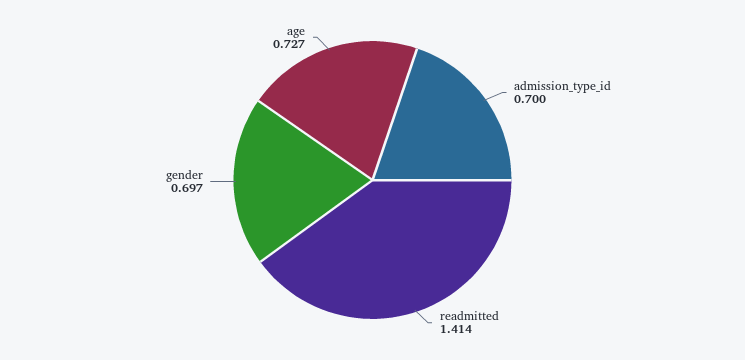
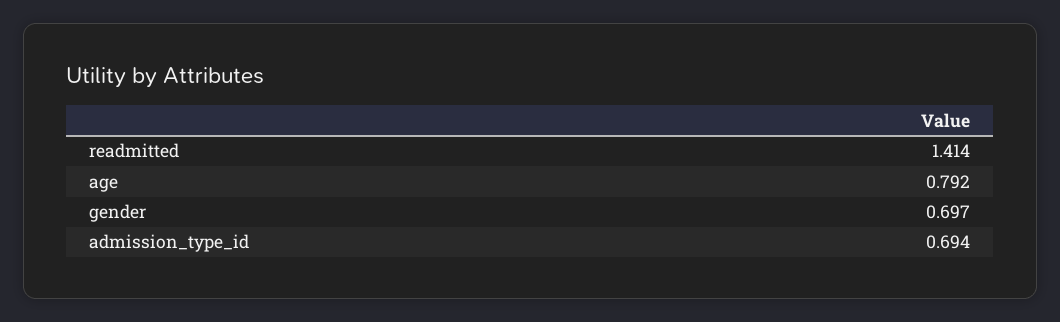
  {
-   "admission_type_id": 0.7,
+   "admission_type_id": 0.694,
    "readmitted": 1.414,
    "gender": 0.697,
-   "age": 0.727
+   "age": 0.792
  }

